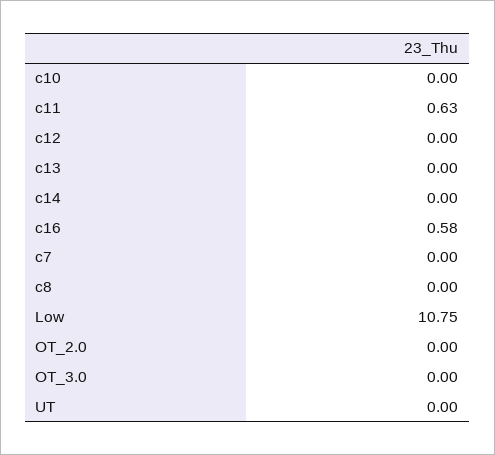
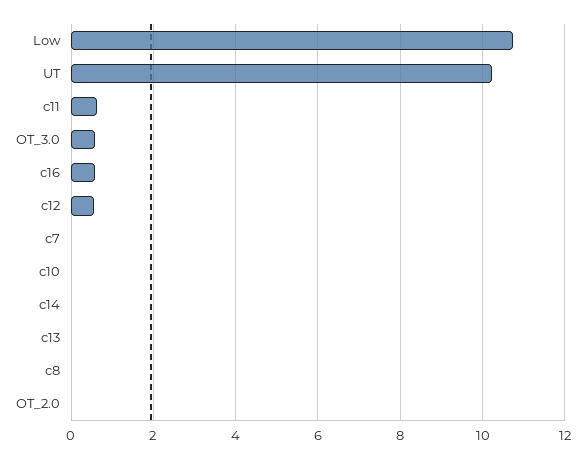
  {
    "c10": 0,
    "c11": 0.63,
-   "c12": 0,
+   "c12": 0.6,
    "c13": 0,
    "c14": 0,
    "c16": 0.58,
    "c7": 0,
    "c8": 0,
    "Low": 10.75,
    "OT_2.0": 0,
-   "OT_3.0": 0,
+   "OT_3.0": 0.6,
-   "UT": 0
+   "UT": 10.2
  }

